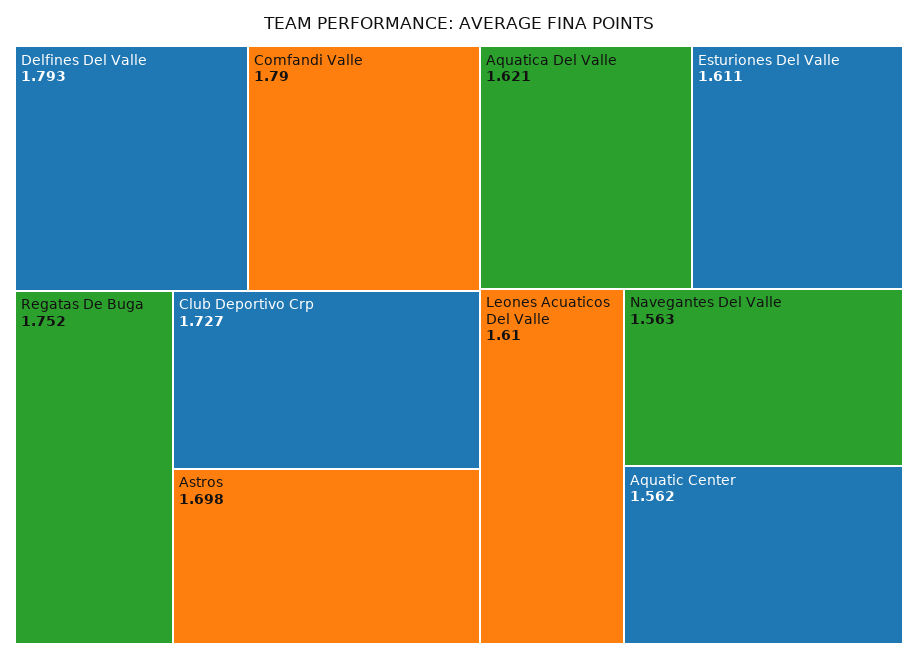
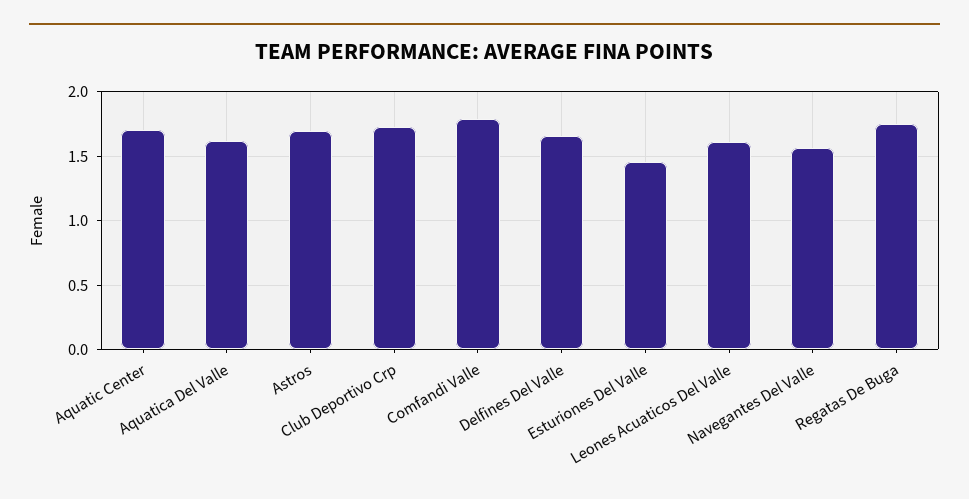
  {
-   "Delfines Del Valle": 1.793,
+   "Delfines Del Valle": 1.65,
    "Comfandi Valle": 1.79,
    "Regatas De Buga": 1.752,
    "Club Deportivo Crp": 1.727,
    "Astros": 1.698,
    "Aquatica Del Valle": 1.621,
-   "Esturiones Del Valle": 1.611,
+   "Esturiones Del Valle": 1.45,
    "Leones Acuaticos Del Valle": 1.61,
    "Navegantes Del Valle": 1.563,
-   "Aquatic Center": 1.562
+   "Aquatic Center": 1.7
  }

